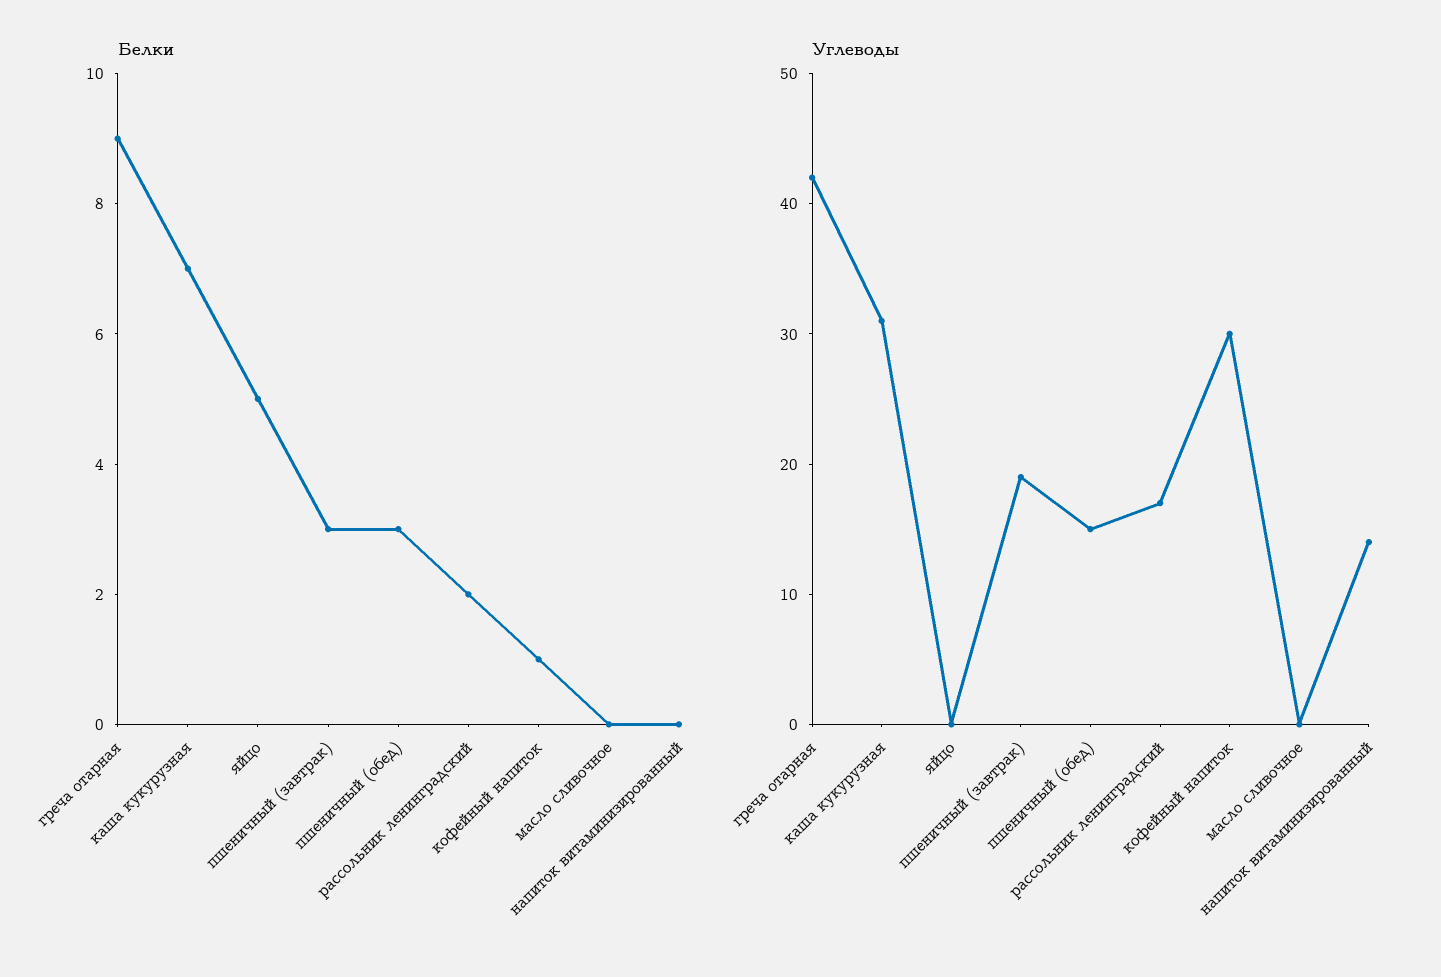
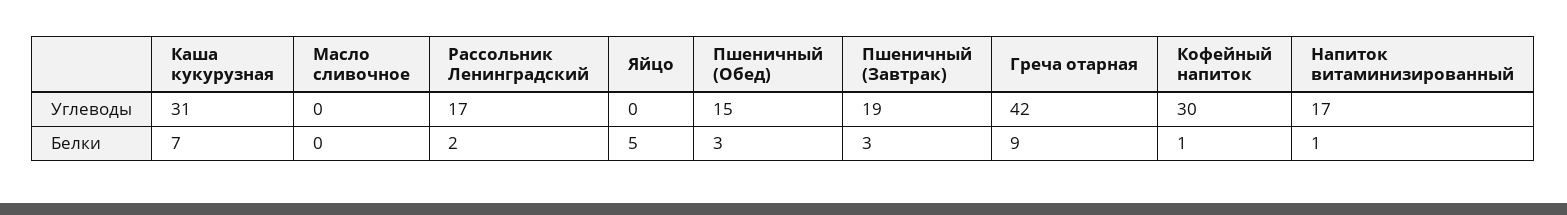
  {
    "Белки": {
      "греча отарная": 9,
      "каша кукурузная": 7,
      "яйцо": 5,
      "пшеничный (завтрак)": 3,
      "пшеничный (обед)": 3,
      "рассольник ленинградский": 2,
      "кофейный напиток": 1,
      "масло сливочное": 0,
-     "напиток витаминизированный": 0
+     "напиток витаминизированный": 1
    },
    "Углеводы": {
      "греча отарная": 42,
      "каша кукурузная": 31,
      "яйцо": 0,
      "пшеничный (завтрак)": 19,
      "пшеничный (обед)": 15,
      "рассольник ленинградский": 17,
      "кофейный напиток": 30,
      "масло сливочное": 0,
-     "напиток витаминизированный": 14
+     "напиток витаминизированный": 17
    }
  }

